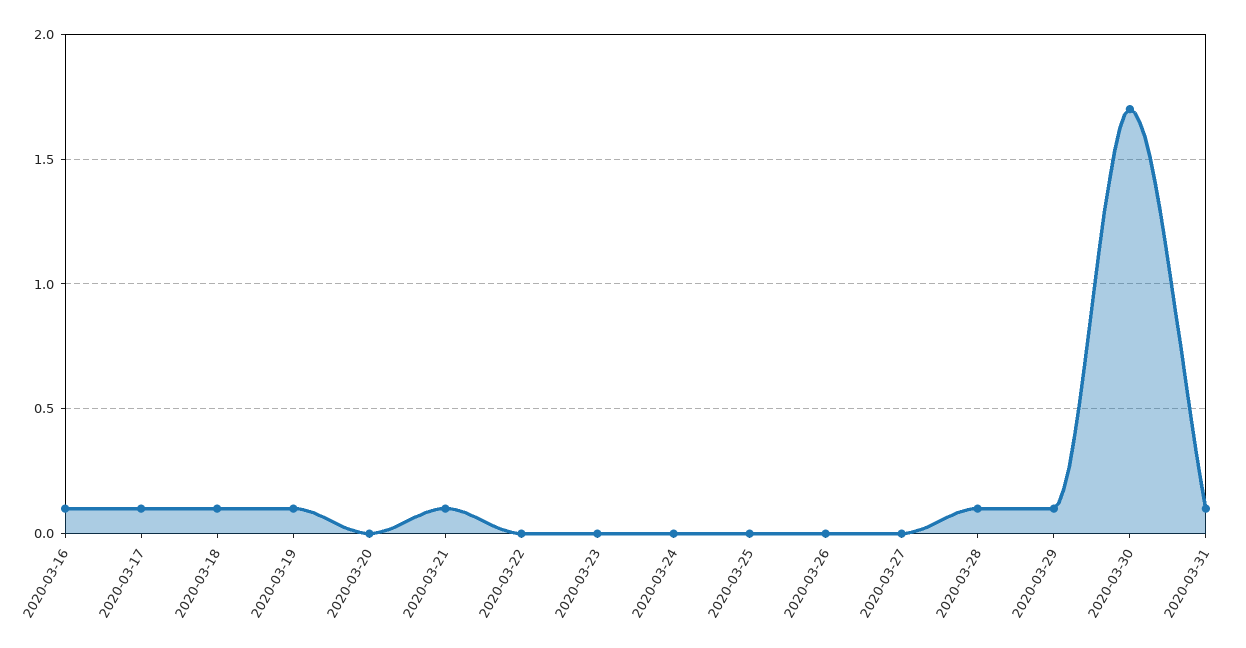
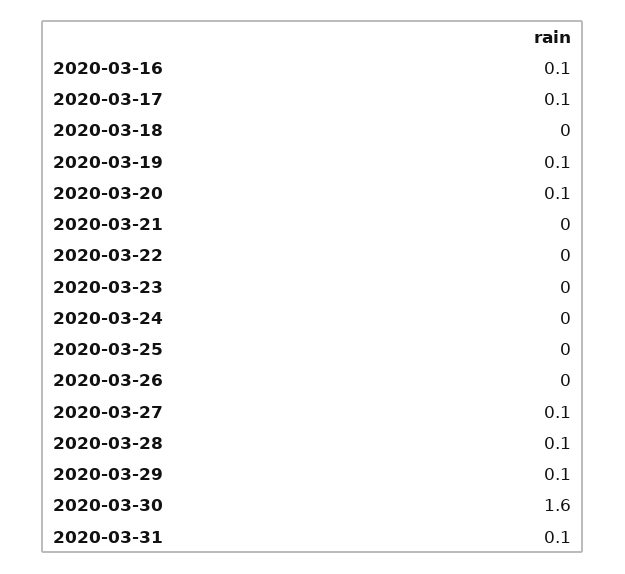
  {
    "2020-03-16": 0.1,
    "2020-03-17": 0.1,
-   "2020-03-18": 0.1,
+   "2020-03-18": 0,
    "2020-03-19": 0.1,
-   "2020-03-20": 0,
+   "2020-03-20": 0.1,
-   "2020-03-21": 0.1,
+   "2020-03-21": 0,
    "2020-03-22": 0,
    "2020-03-23": 0,
    "2020-03-24": 0,
    "2020-03-25": 0,
    "2020-03-26": 0,
-   "2020-03-27": 0,
+   "2020-03-27": 0.1,
    "2020-03-28": 0.1,
    "2020-03-29": 0.1,
-   "2020-03-30": 1.7,
+   "2020-03-30": 1.6,
    "2020-03-31": 0.1
  }

